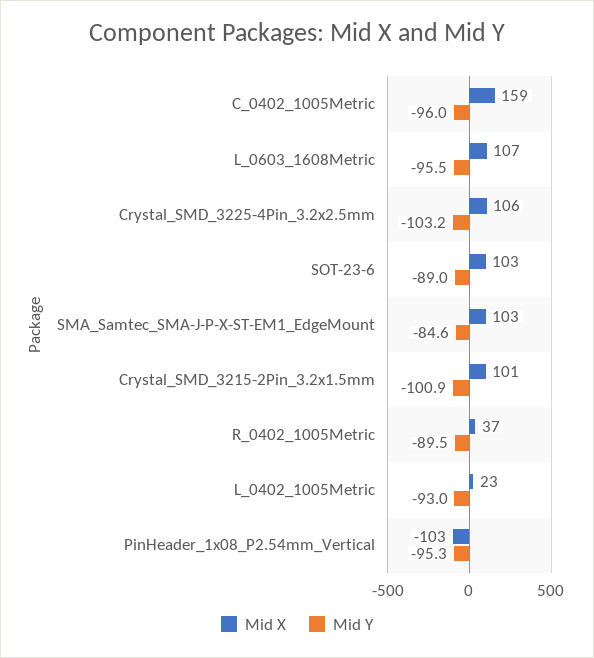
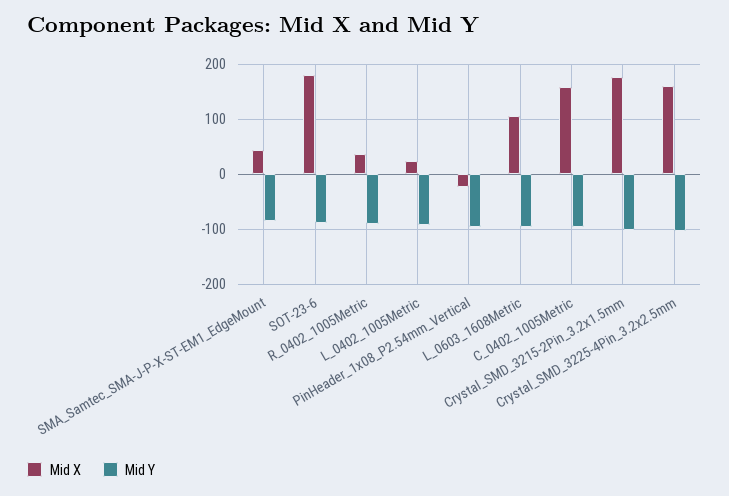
  {
    "Mid X": {
      "C_0402_1005Metric": 159,
      "L_0603_1608Metric": 107,
-     "Crystal_SMD_3225-4Pin_3.2x2.5mm": 106,
+     "Crystal_SMD_3225-4Pin_3.2x2.5mm": 160,
-     "SOT-23-6": 103,
+     "SOT-23-6": 180,
-     "SMA_Samtec_SMA-J-P-X-ST-EM1_EdgeMount": 103,
+     "SMA_Samtec_SMA-J-P-X-ST-EM1_EdgeMount": 40,
-     "Crystal_SMD_3215-2Pin_3.2x1.5mm": 101,
+     "Crystal_SMD_3215-2Pin_3.2x1.5mm": 180,
      "R_0402_1005Metric": 37,
      "L_0402_1005Metric": 23,
-     "PinHeader_1x08_P2.54mm_Vertical": -103
+     "PinHeader_1x08_P2.54mm_Vertical": -20
    },
    "Mid Y": {
      "C_0402_1005Metric": -96,
      "L_0603_1608Metric": -95.5,
      "Crystal_SMD_3225-4Pin_3.2x2.5mm": -103.2,
      "SOT-23-6": -89,
      "SMA_Samtec_SMA-J-P-X-ST-EM1_EdgeMount": -84.6,
      "Crystal_SMD_3215-2Pin_3.2x1.5mm": -100.9,
      "R_0402_1005Metric": -89.5,
      "L_0402_1005Metric": -93,
      "PinHeader_1x08_P2.54mm_Vertical": -95.3
    }
  }

